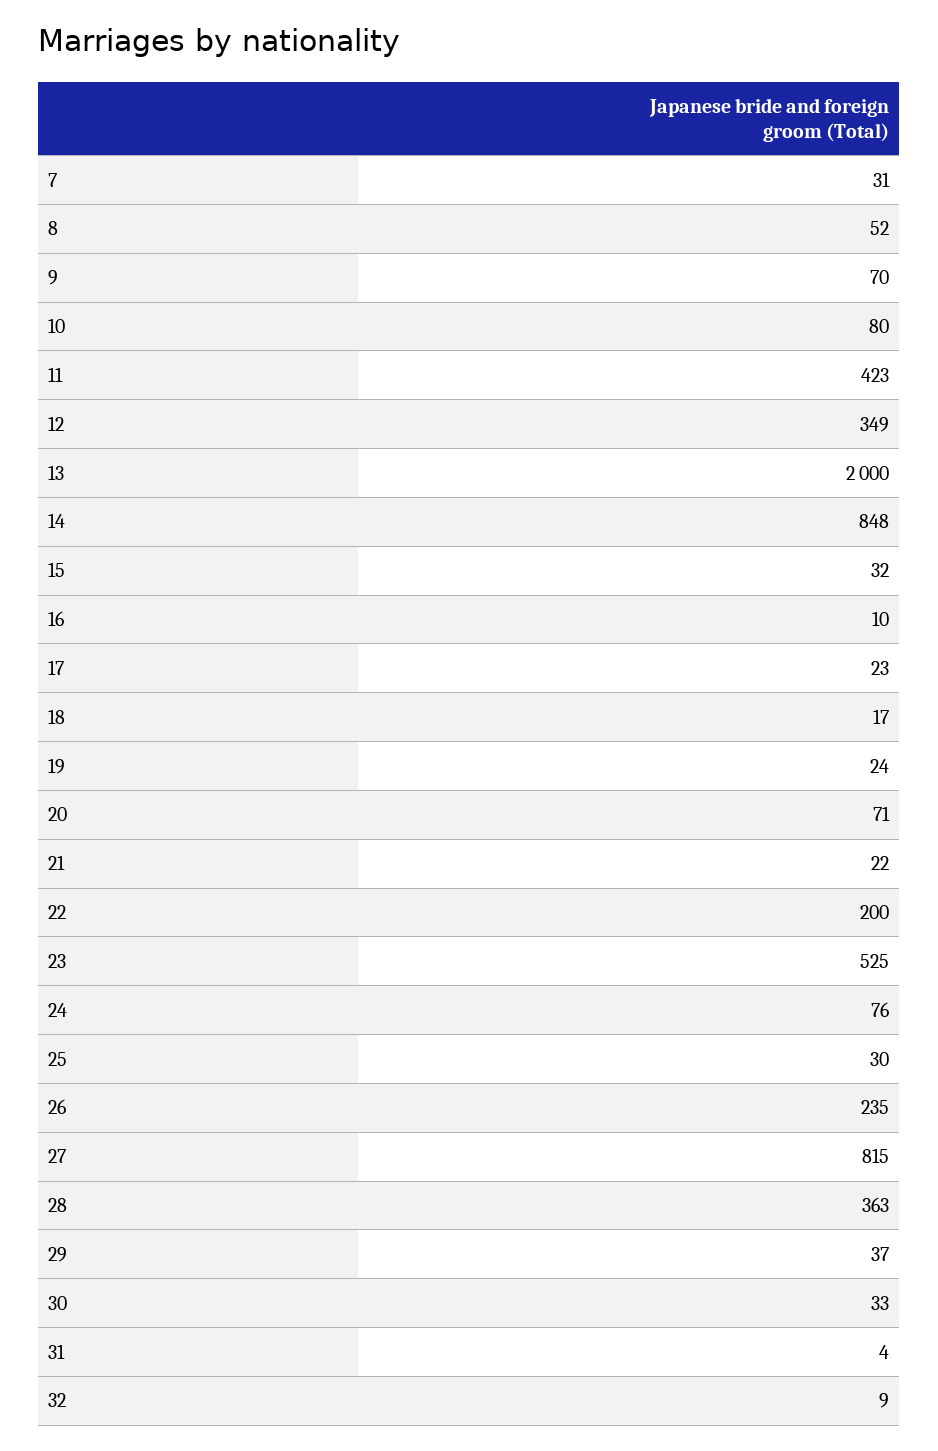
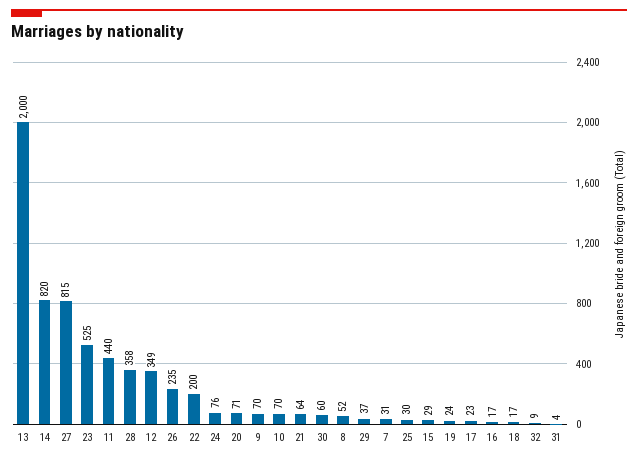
  {
    "7": 31,
    "8": 52,
    "9": 70,
-   "10": 80,
+   "10": 70,
-   "11": 423,
+   "11": 440,
    "12": 349,
    "13": 2000,
-   "14": 848,
+   "14": 820,
-   "15": 32,
+   "15": 29,
-   "16": 10,
+   "16": 17,
    "17": 23,
    "18": 17,
    "19": 24,
    "20": 71,
-   "21": 22,
+   "21": 64,
    "22": 200,
    "23": 525,
    "24": 76,
    "25": 30,
    "26": 235,
    "27": 815,
-   "28": 363,
+   "28": 358,
    "29": 37,
-   "30": 33,
+   "30": 60,
    "31": 4,
    "32": 9
  }

